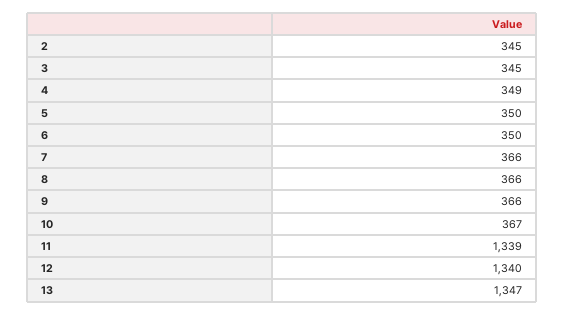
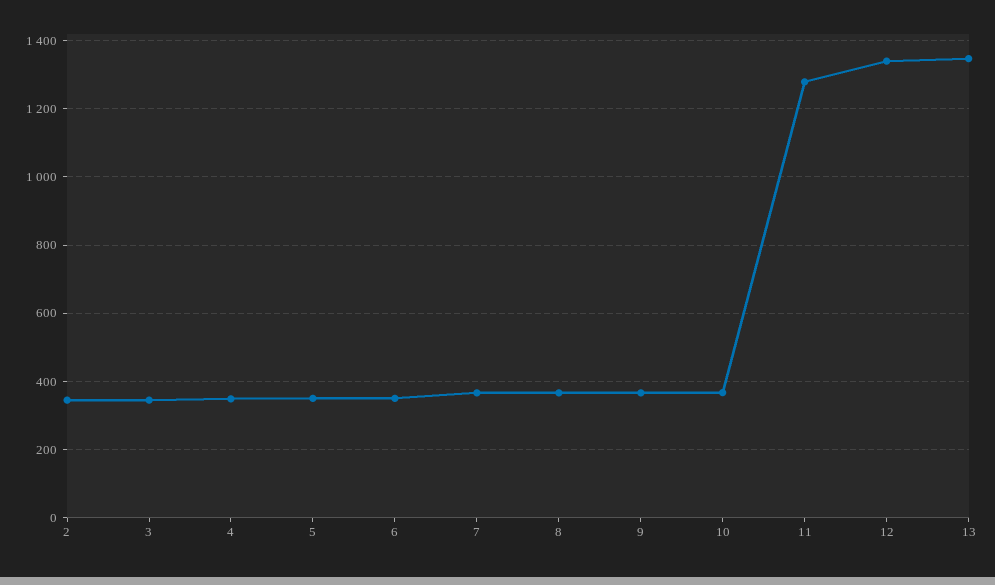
  {
    "2": 345,
    "3": 345,
    "4": 349,
    "5": 350,
    "6": 350,
    "7": 366,
    "8": 366,
    "9": 366,
    "10": 367,
-   "11": 1339,
+   "11": 1280,
    "12": 1340,
    "13": 1347
  }

